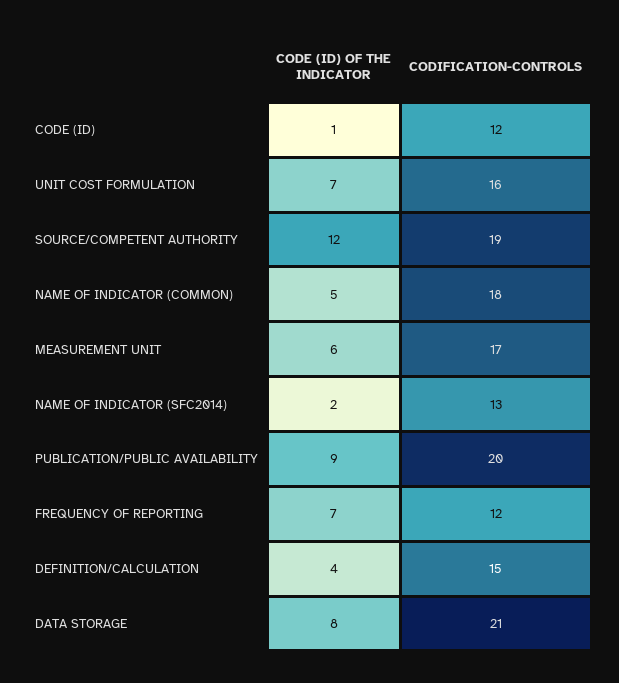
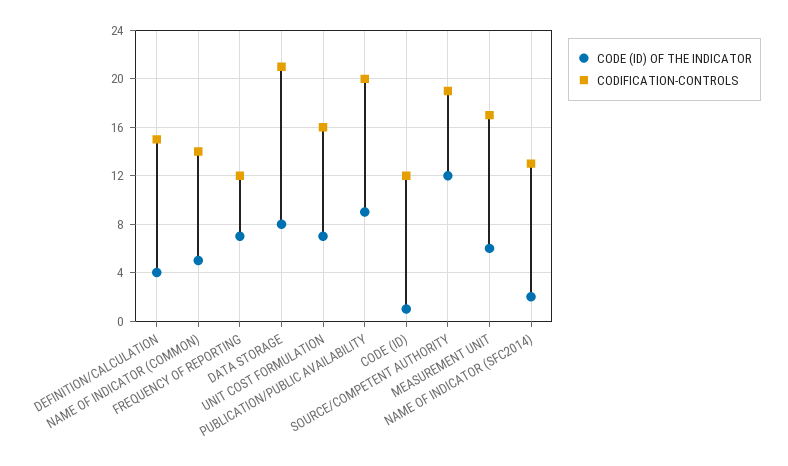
  {
    "CODE (ID) OF THE INDICATOR": {
      "CODE (ID)": 1,
      "UNIT COST FORMULATION": 7,
      "SOURCE/COMPETENT AUTHORITY": 12,
      "NAME OF INDICATOR (COMMON)": 5,
      "MEASUREMENT UNIT": 6,
      "NAME OF INDICATOR (SFC2014)": 2,
      "PUBLICATION/PUBLIC AVAILABILITY": 9,
      "FREQUENCY OF REPORTING": 7,
      "DEFINITION/CALCULATION": 4,
      "DATA STORAGE": 8
    },
    "CODIFICATION-CONTROLS": {
      "CODE (ID)": 12,
      "UNIT COST FORMULATION": 16,
      "SOURCE/COMPETENT AUTHORITY": 19,
-     "NAME OF INDICATOR (COMMON)": 18,
+     "NAME OF INDICATOR (COMMON)": 14,
      "MEASUREMENT UNIT": 17,
      "NAME OF INDICATOR (SFC2014)": 13,
      "PUBLICATION/PUBLIC AVAILABILITY": 20,
      "FREQUENCY OF REPORTING": 12,
      "DEFINITION/CALCULATION": 15,
      "DATA STORAGE": 21
    }
  }

